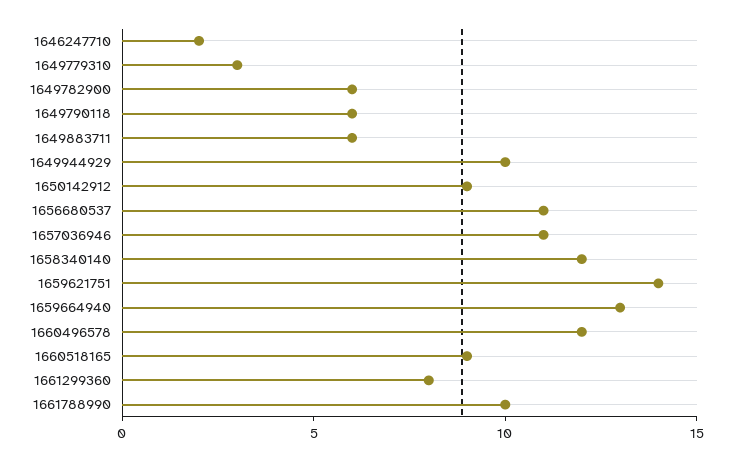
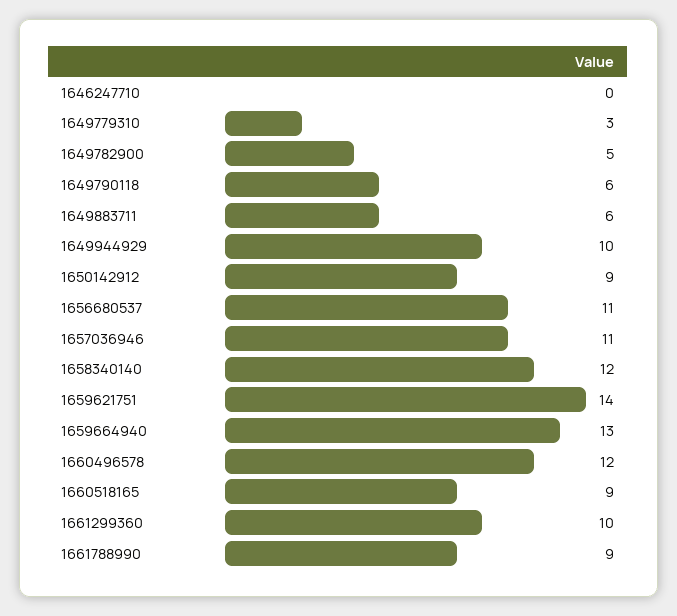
  {
-   "1646247710": 2,
+   "1646247710": 0,
    "1649779310": 3,
-   "1649782900": 6,
+   "1649782900": 5,
    "1649790118": 6,
    "1649883711": 6,
    "1649944929": 10,
    "1650142912": 9,
    "1656680537": 11,
    "1657036946": 11,
    "1658340140": 12,
    "1659621751": 14,
    "1659664940": 13,
    "1660496578": 12,
    "1660518165": 9,
-   "1661299360": 8,
+   "1661299360": 10,
-   "1661788990": 10
+   "1661788990": 9
  }

